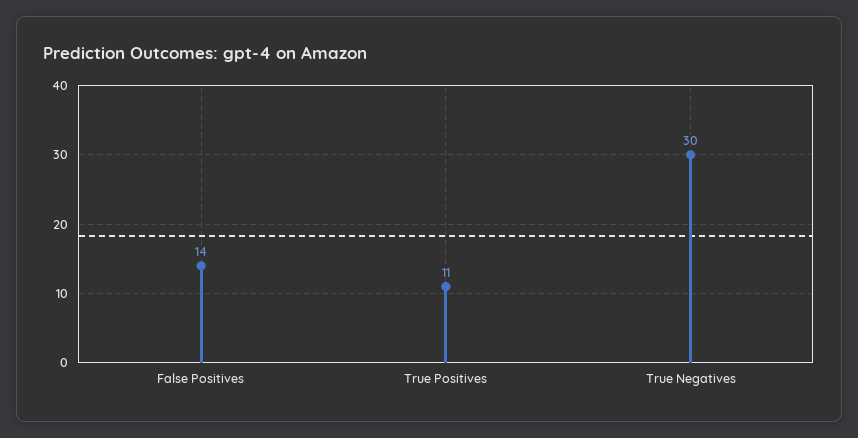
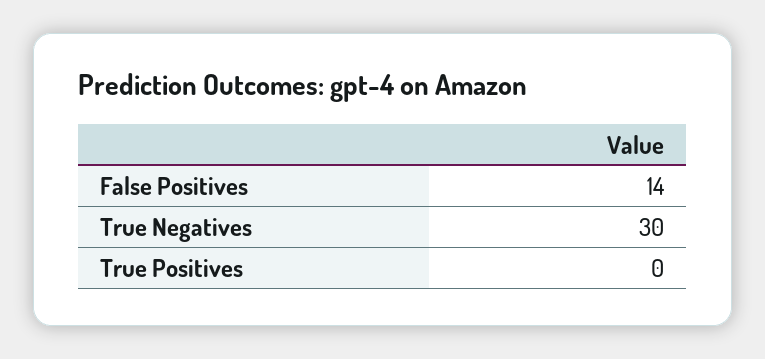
  {
    "False Positives": 14,
-   "True Positives": 11,
+   "True Positives": 0,
    "True Negatives": 30
  }

